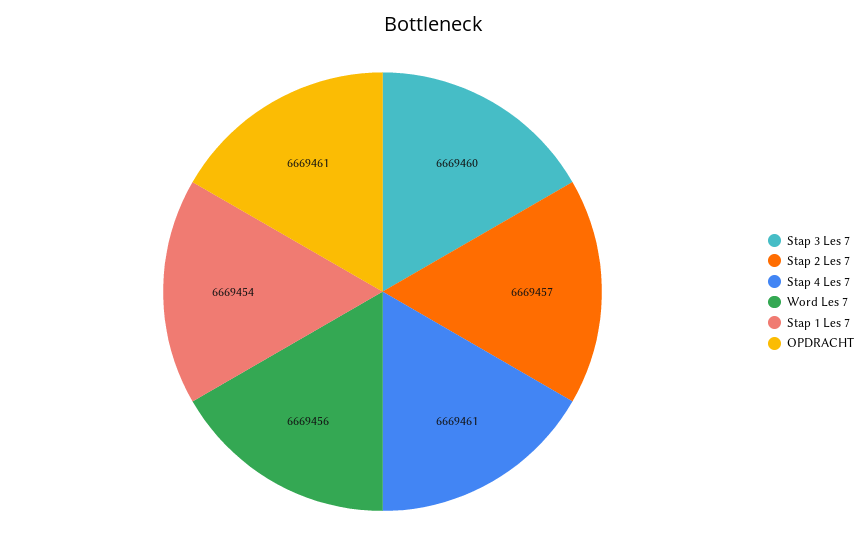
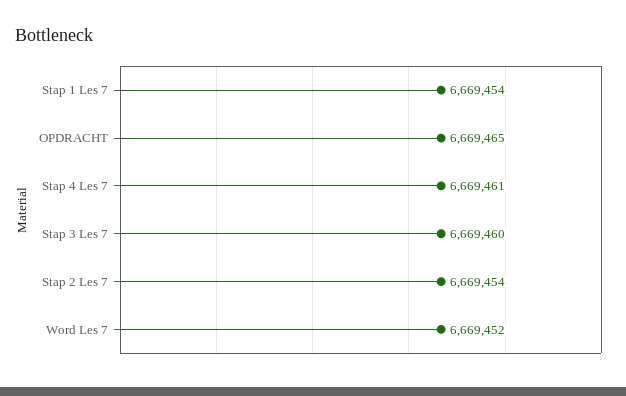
  {
    "Stap 3 Les 7": 6669460,
-   "Stap 2 Les 7": 6669457,
+   "Stap 2 Les 7": 6669454,
    "Stap 4 Les 7": 6669461,
-   "Word Les 7": 6669456,
+   "Word Les 7": 6669452,
    "Stap 1 Les 7": 6669454,
-   "OPDRACHT": 6669461
+   "OPDRACHT": 6669465
  }

